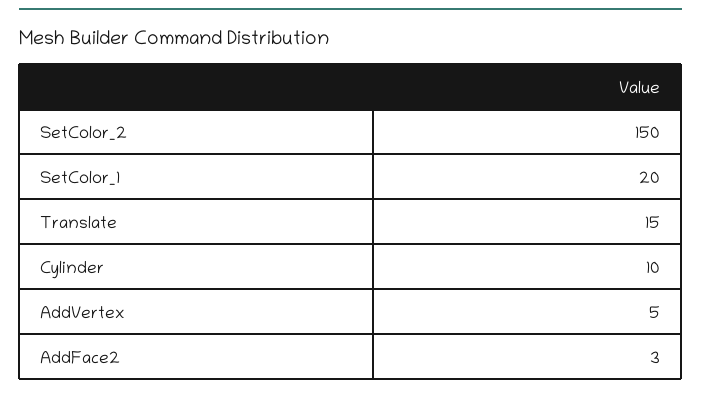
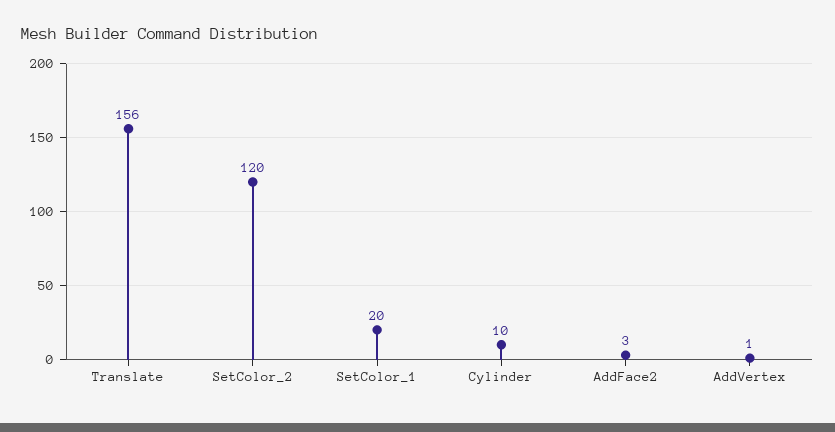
  {
-   "SetColor_2": 150,
+   "SetColor_2": 120,
    "SetColor_1": 20,
-   "Translate": 15,
+   "Translate": 156,
    "Cylinder": 10,
-   "AddVertex": 5,
+   "AddVertex": 1,
    "AddFace2": 3
  }

